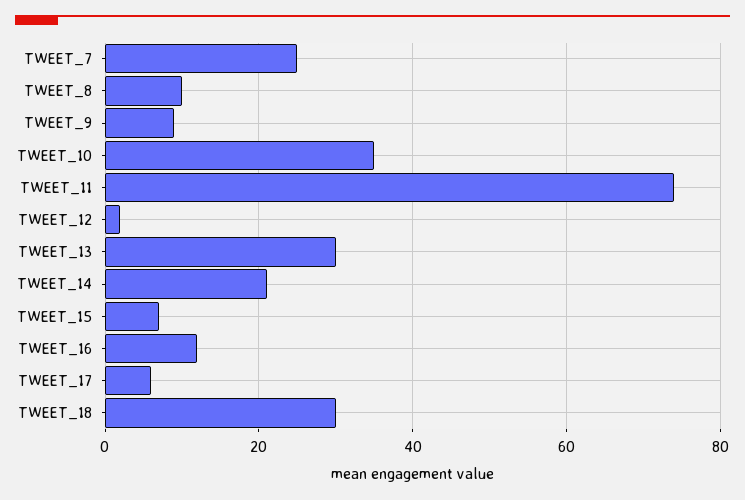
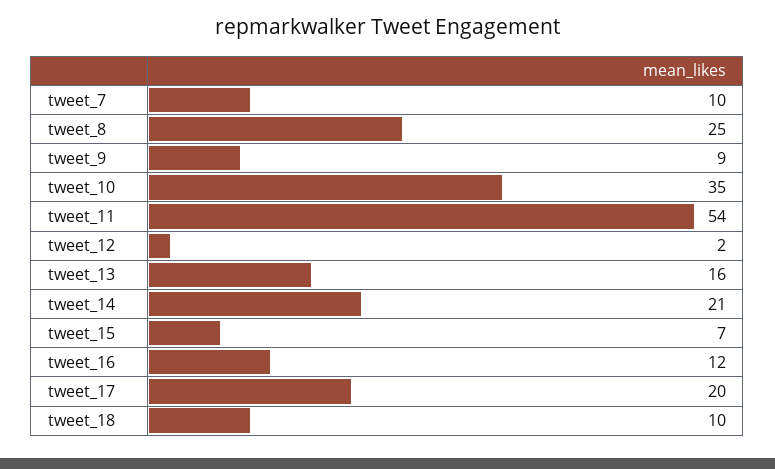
  {
-   "TWEET_7": 25,
+   "TWEET_7": 10,
-   "TWEET_8": 10,
+   "TWEET_8": 25,
    "TWEET_9": 9,
    "TWEET_10": 35,
-   "TWEET_11": 75,
+   "TWEET_11": 54,
    "TWEET_12": 2,
-   "TWEET_13": 30,
+   "TWEET_13": 16,
    "TWEET_14": 21,
    "TWEET_15": 7,
    "TWEET_16": 12,
-   "TWEET_17": 5,
+   "TWEET_17": 20,
-   "TWEET_18": 30
+   "TWEET_18": 10
  }

